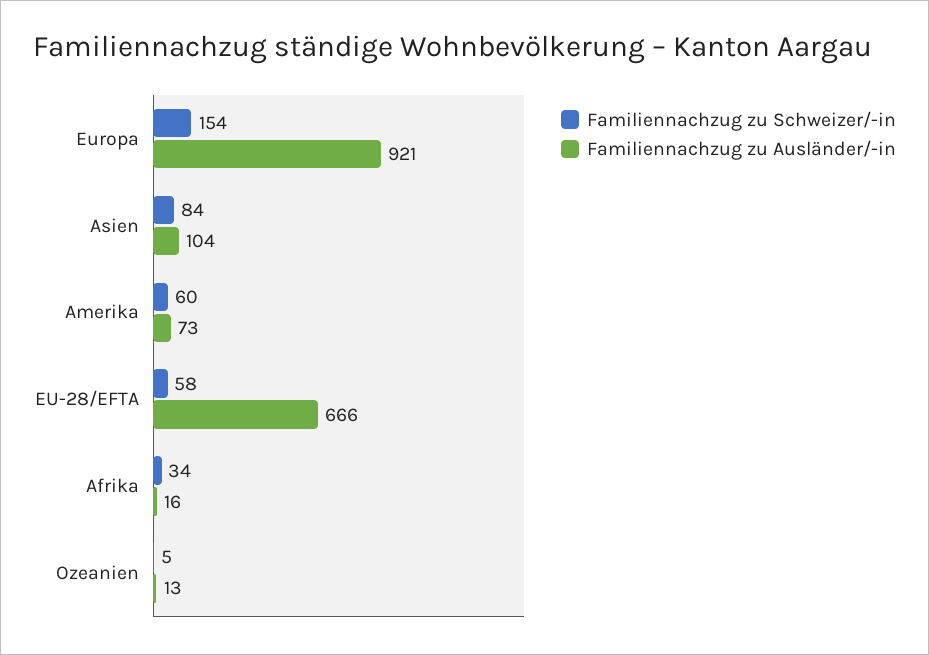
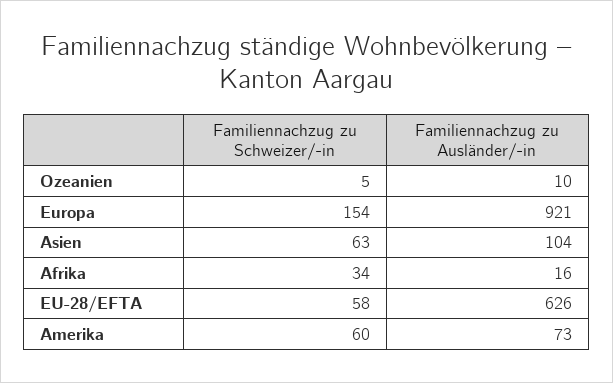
  {
    "Familiennachzug zu Schweizer/-in": {
      "Europa": 154,
-     "Asien": 84,
+     "Asien": 63,
      "Amerika": 60,
      "EU-28/EFTA": 58,
      "Afrika": 34,
      "Ozeanien": 5
    },
    "Familiennachzug zu Ausländer/-in": {
      "Europa": 921,
      "Asien": 104,
      "Amerika": 73,
-     "EU-28/EFTA": 666,
+     "EU-28/EFTA": 626,
      "Afrika": 16,
-     "Ozeanien": 13
+     "Ozeanien": 10
    }
  }

